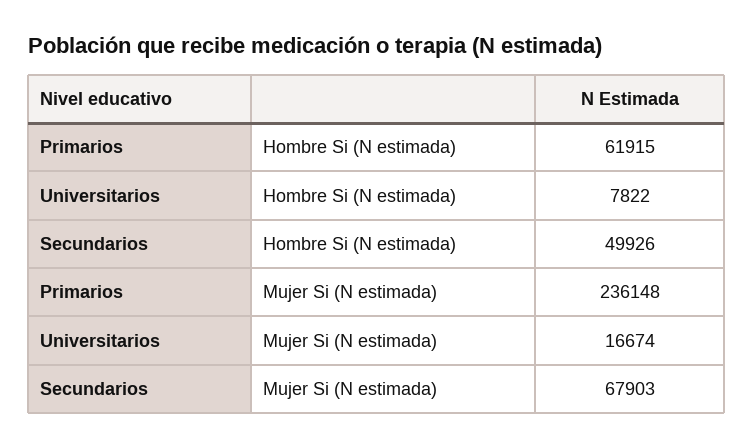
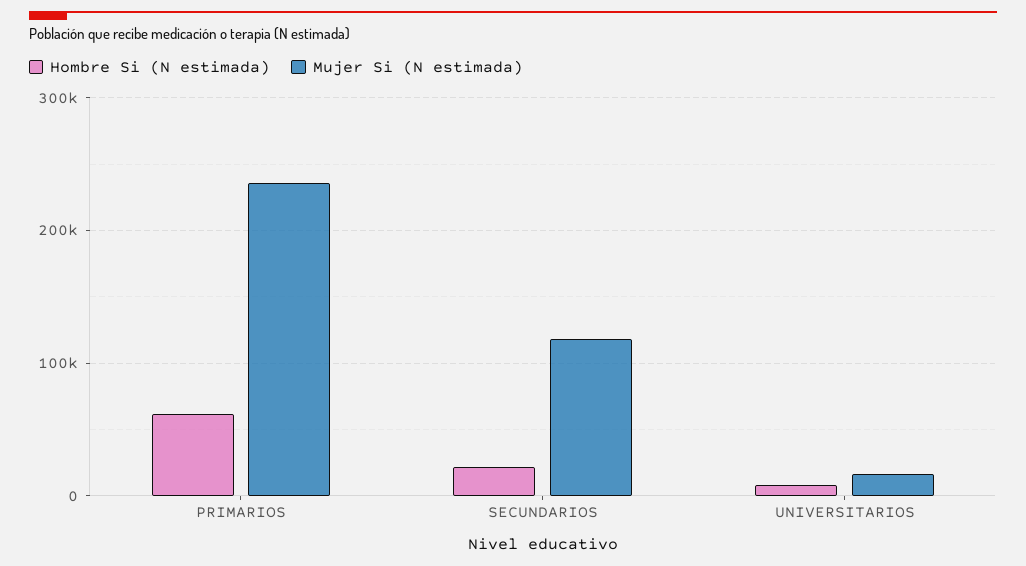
  {
    "Hombre Si (N estimada)": {
      "Primarios": 61915,
      "Universitarios": 7822,
-     "Secundarios": 49926
+     "Secundarios": 20000
    },
    "Mujer Si (N estimada)": {
      "Primarios": 236148,
      "Universitarios": 16674,
-     "Secundarios": 67903
+     "Secundarios": 120000
    }
  }

